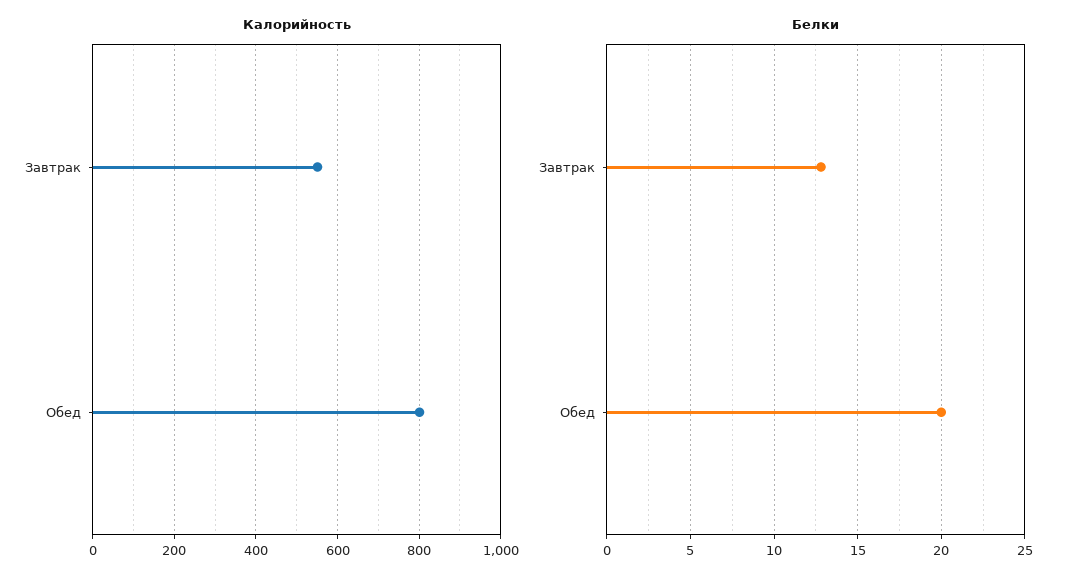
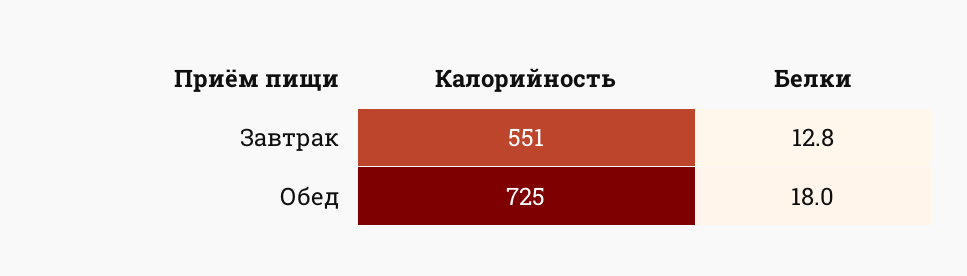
  {
    "Калорийность": {
      "Завтрак": 551,
-     "Обед": 800
+     "Обед": 725
    },
    "Белки": {
      "Завтрак": 12.8,
-     "Обед": 20
+     "Обед": 18
    }
  }

